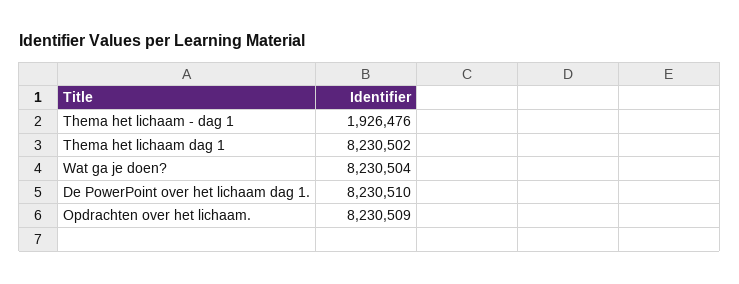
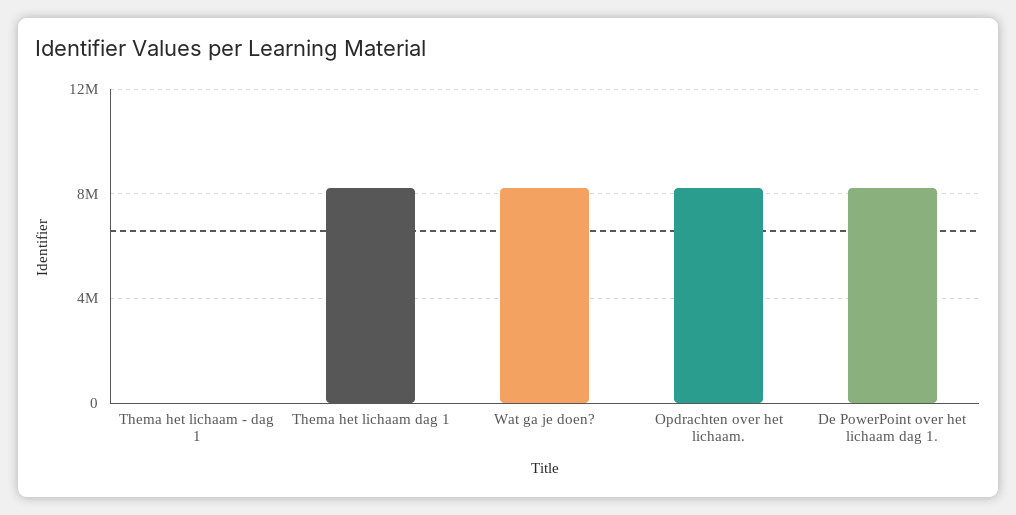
  {
-   "Thema het lichaam - dag 1": 1926476,
+   "Thema het lichaam - dag 1": 0,
    "Thema het lichaam dag 1": 8230502,
    "Wat ga je doen?": 8230504,
    "De PowerPoint over het lichaam dag 1.": 8230510,
    "Opdrachten over het lichaam.": 8230509
  }

